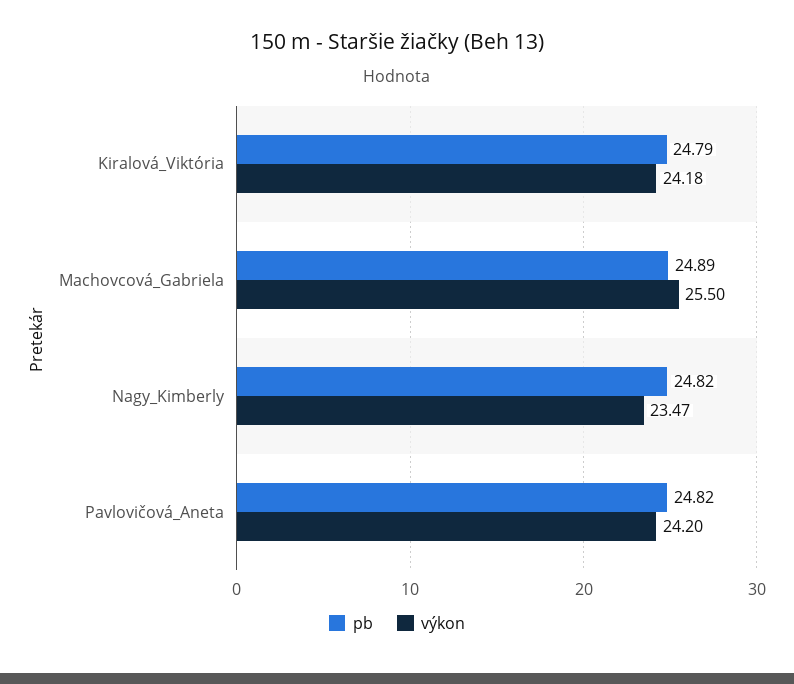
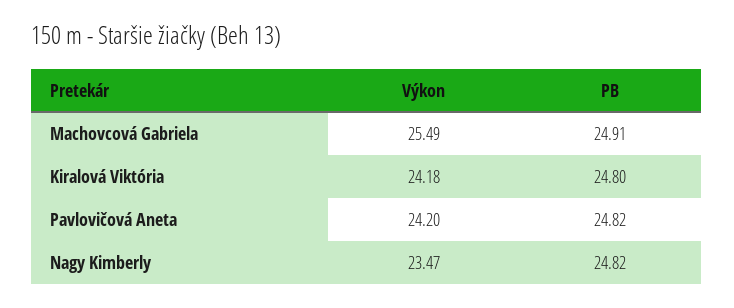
  {
    "pb": {
-     "Kiralová_Viktória": 24.79,
+     "Kiralová_Viktória": 24.8,
-     "Machovcová_Gabriela": 24.89,
+     "Machovcová_Gabriela": 24.91,
      "Nagy_Kimberly": 24.82,
      "Pavlovičová_Aneta": 24.82
    },
    "výkon": {
      "Kiralová_Viktória": 24.18,
-     "Machovcová_Gabriela": 25.5,
+     "Machovcová_Gabriela": 25.49,
      "Nagy_Kimberly": 23.47,
      "Pavlovičová_Aneta": 24.2
    }
  }

